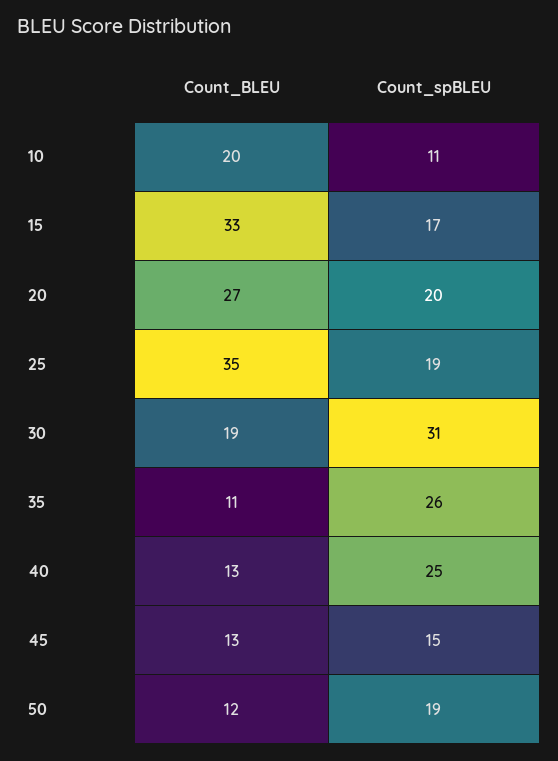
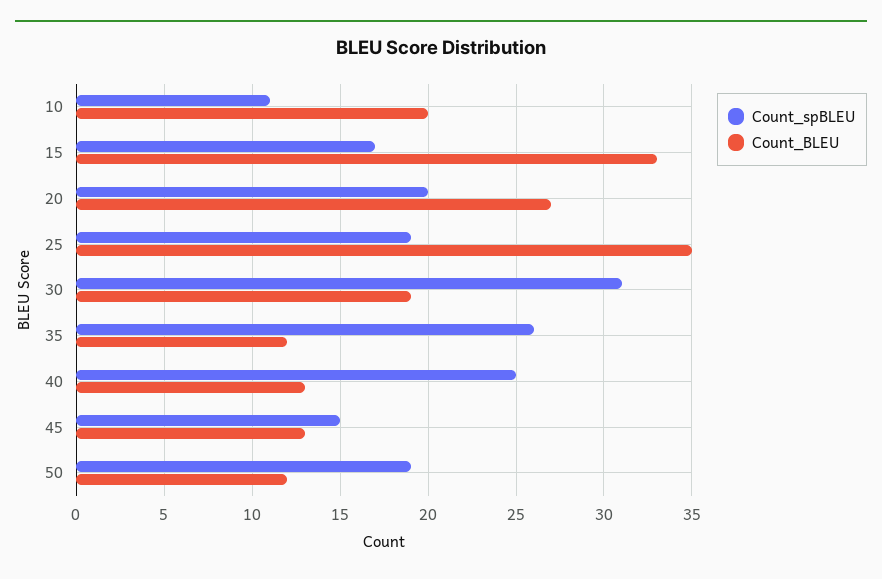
  {
    "Count_BLEU": {
      "10": 20,
      "15": 33,
      "20": 27,
      "25": 35,
      "30": 19,
-     "35": 11,
+     "35": 12,
      "40": 13,
      "45": 13,
      "50": 12
    },
    "Count_spBLEU": {
      "10": 11,
      "15": 17,
      "20": 20,
      "25": 19,
      "30": 31,
      "35": 26,
      "40": 25,
      "45": 15,
      "50": 19
    }
  }

